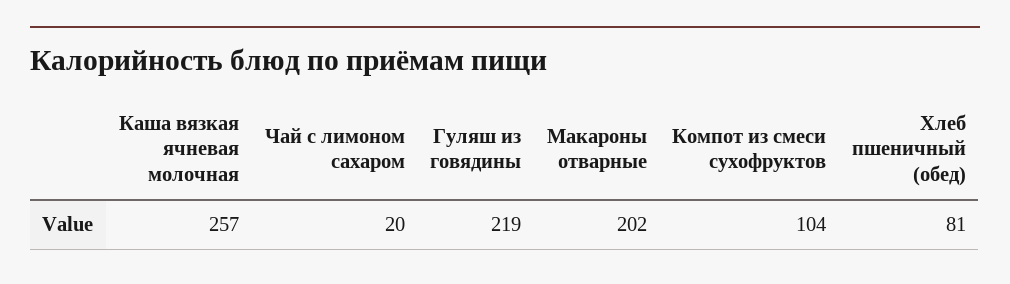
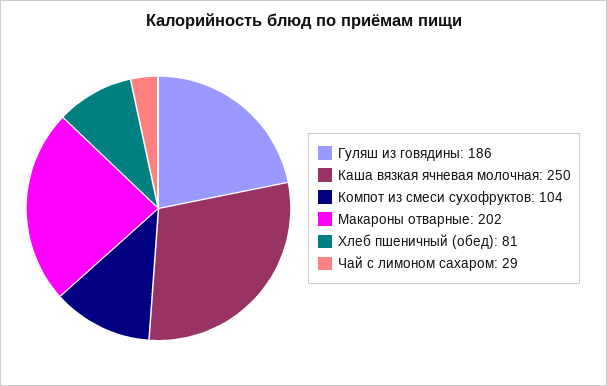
  {
-   "Каша вязкая ячневая молочная": 257,
+   "Каша вязкая ячневая молочная": 250,
-   "Чай с лимоном сахаром": 20,
+   "Чай с лимоном сахаром": 29,
-   "Гуляш из говядины": 219,
+   "Гуляш из говядины": 186,
    "Макароны отварные": 202,
    "Компот из смеси сухофруктов": 104,
    "Хлеб пшеничный (обед)": 81
  }

